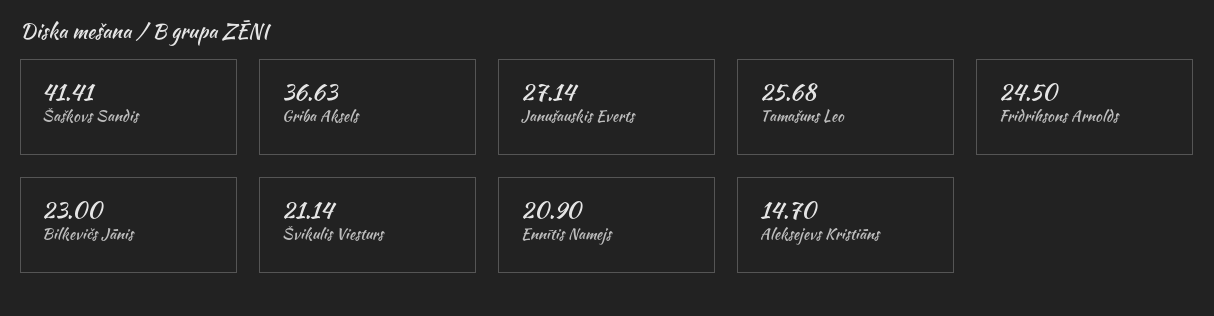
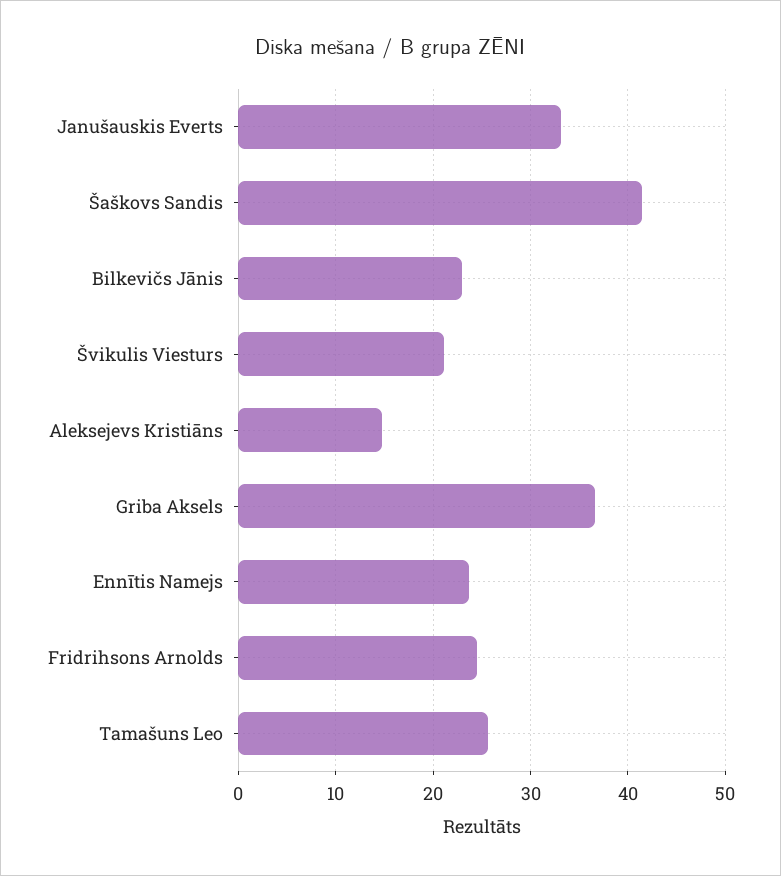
  {
    "Šaškovs Sandis": 41.41,
    "Griba Aksels": 36.63,
-   "Janušauskis Everts": 27.14,
+   "Janušauskis Everts": 33,
    "Tamašuns Leo": 25.68,
    "Fridrihsons Arnolds": 24.5,
    "Bilkevičs Jānis": 23,
    "Švikulis Viesturs": 21.14,
-   "Ennītis Namejs": 20.9,
+   "Ennītis Namejs": 24,
    "Aleksejevs Kristiāns": 14.7
  }

